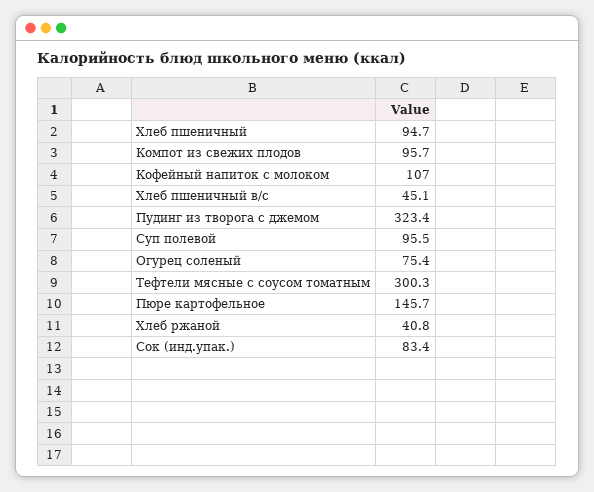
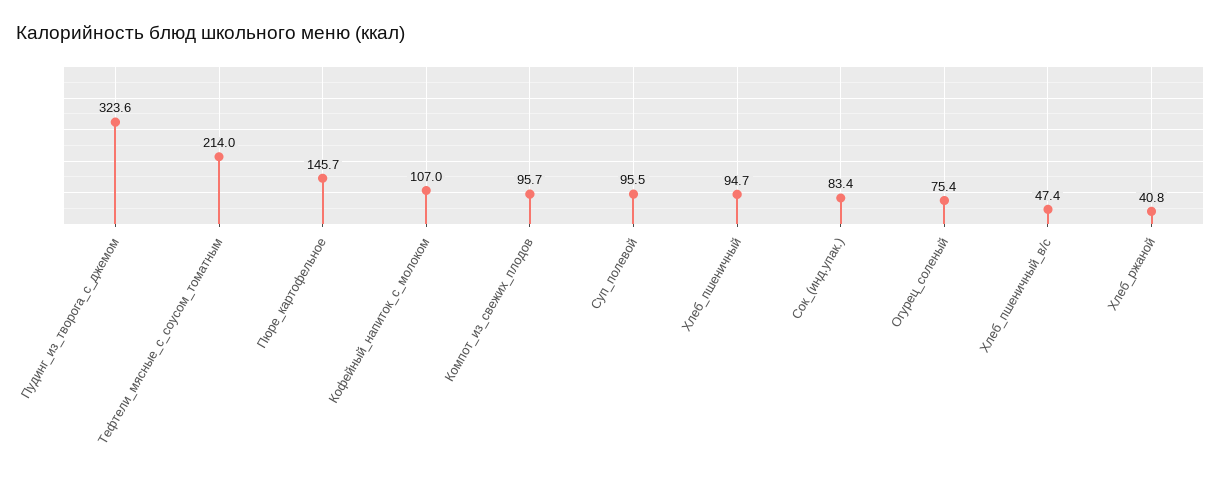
  {
    "Хлеб пшеничный": 94.7,
    "Компот из свежих плодов": 95.7,
    "Кофейный напиток с молоком": 107,
-   "Хлеб пшеничный в/с": 45.1,
+   "Хлеб пшеничный в/с": 47.4,
-   "Пудинг из творога с джемом": 323.4,
+   "Пудинг из творога с джемом": 323.6,
    "Суп полевой": 95.5,
    "Огурец соленый": 75.4,
-   "Тефтели мясные с соусом томатным": 300.3,
+   "Тефтели мясные с соусом томатным": 214,
    "Пюре картофельное": 145.7,
    "Хлеб ржаной": 40.8,
    "Сок (инд.упак.)": 83.4
  }

